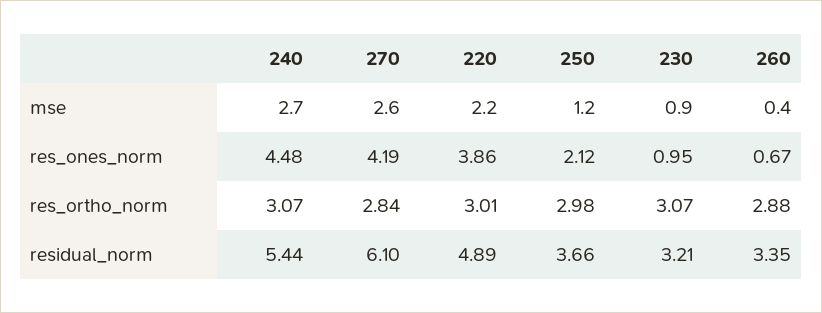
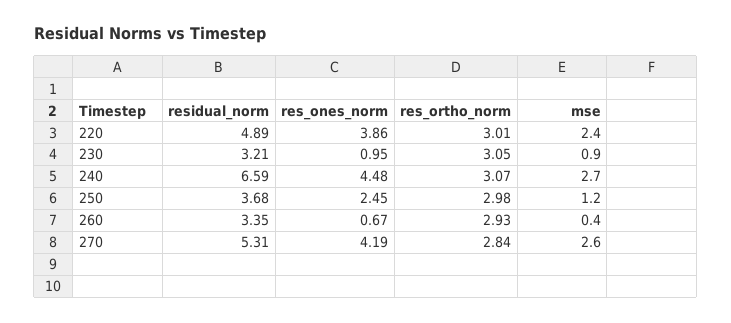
  {
    "240": {
      "mse": 2.7,
      "res_ones_norm": 4.48,
      "res_ortho_norm": 3.07,
-     "residual_norm": 5.44
+     "residual_norm": 6.59
    },
    "270": {
      "mse": 2.6,
      "res_ones_norm": 4.19,
      "res_ortho_norm": 2.84,
-     "residual_norm": 6.1
+     "residual_norm": 5.31
    },
    "220": {
-     "mse": 2.2,
+     "mse": 2.4,
      "res_ones_norm": 3.86,
      "res_ortho_norm": 3.01,
      "residual_norm": 4.89
    },
    "250": {
      "mse": 1.2,
-     "res_ones_norm": 2.12,
+     "res_ones_norm": 2.45,
      "res_ortho_norm": 2.98,
-     "residual_norm": 3.66
+     "residual_norm": 3.68
    },
    "230": {
      "mse": 0.9,
      "res_ones_norm": 0.95,
-     "res_ortho_norm": 3.07,
+     "res_ortho_norm": 3.05,
      "residual_norm": 3.21
    },
    "260": {
      "mse": 0.4,
      "res_ones_norm": 0.67,
-     "res_ortho_norm": 2.88,
+     "res_ortho_norm": 2.93,
      "residual_norm": 3.35
    }
  }

